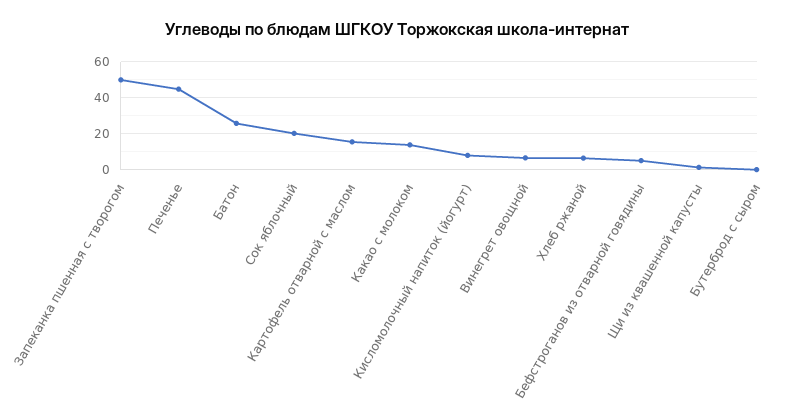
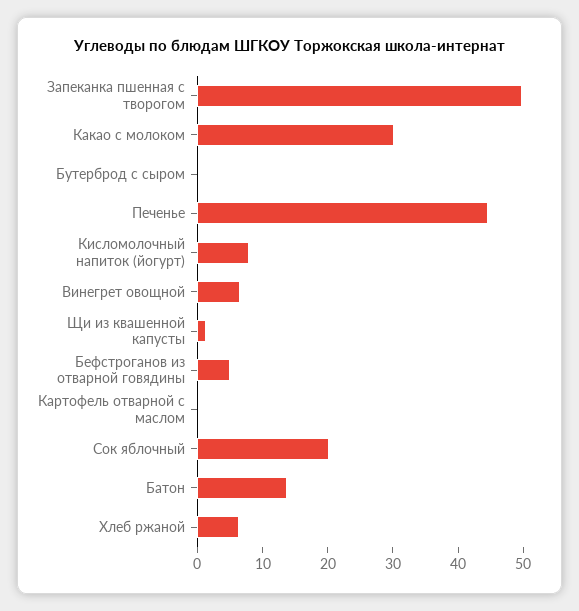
  {
    "Запеканка пшенная с творогом": 50,
    "Печенье": 44,
-   "Батон": 25,
+   "Батон": 14,
    "Сок яблочный": 20,
-   "Картофель отварной с маслом": 15,
+   "Картофель отварной с маслом": 0,
-   "Какао с молоком": 15,
+   "Какао с молоком": 30,
    "Кисломолочный напиток (йогурт)": 8,
    "Винегрет овощной": 6,
    "Хлеб ржаной": 6,
    "Бефстроганов из отварной говядины": 6,
    "Щи из квашенной капусты": 2,
    "Бутерброд с сыром": 0
  }

